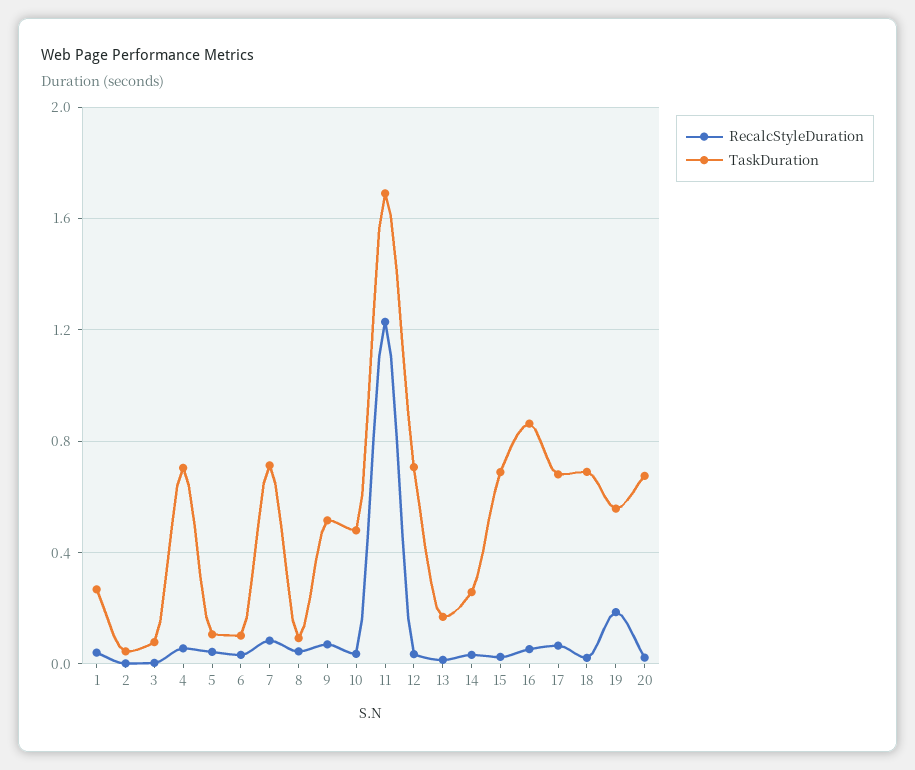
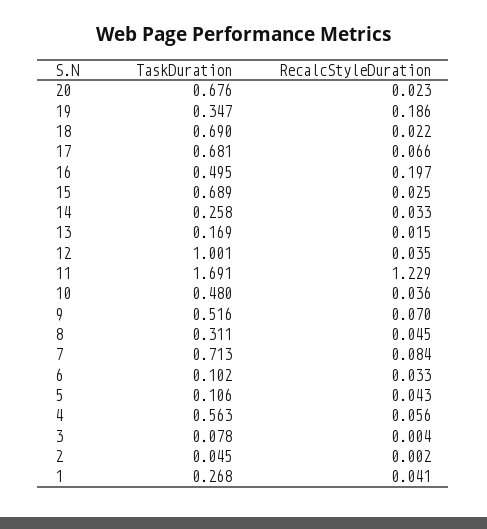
  {
    "RecalcStyleDuration": {
      "1": 0.041,
      "2": 0.002,
      "3": 0.004,
      "4": 0.056,
      "5": 0.043,
      "6": 0.033,
      "7": 0.084,
      "8": 0.045,
      "9": 0.07,
      "10": 0.036,
      "11": 1.229,
      "12": 0.035,
      "13": 0.015,
      "14": 0.033,
      "15": 0.025,
-     "16": 0.05,
+     "16": 0.197,
      "17": 0.066,
      "18": 0.022,
      "19": 0.186,
      "20": 0.023
    },
    "TaskDuration": {
      "1": 0.268,
      "2": 0.045,
      "3": 0.078,
-     "4": 0.7,
+     "4": 0.563,
      "5": 0.106,
      "6": 0.102,
      "7": 0.713,
-     "8": 0.1,
+     "8": 0.311,
      "9": 0.516,
      "10": 0.48,
      "11": 1.691,
-     "12": 0.7,
+     "12": 1.001,
      "13": 0.169,
      "14": 0.258,
      "15": 0.689,
-     "16": 0.85,
+     "16": 0.495,
      "17": 0.681,
      "18": 0.69,
-     "19": 0.55,
+     "19": 0.347,
      "20": 0.676
    }
  }

